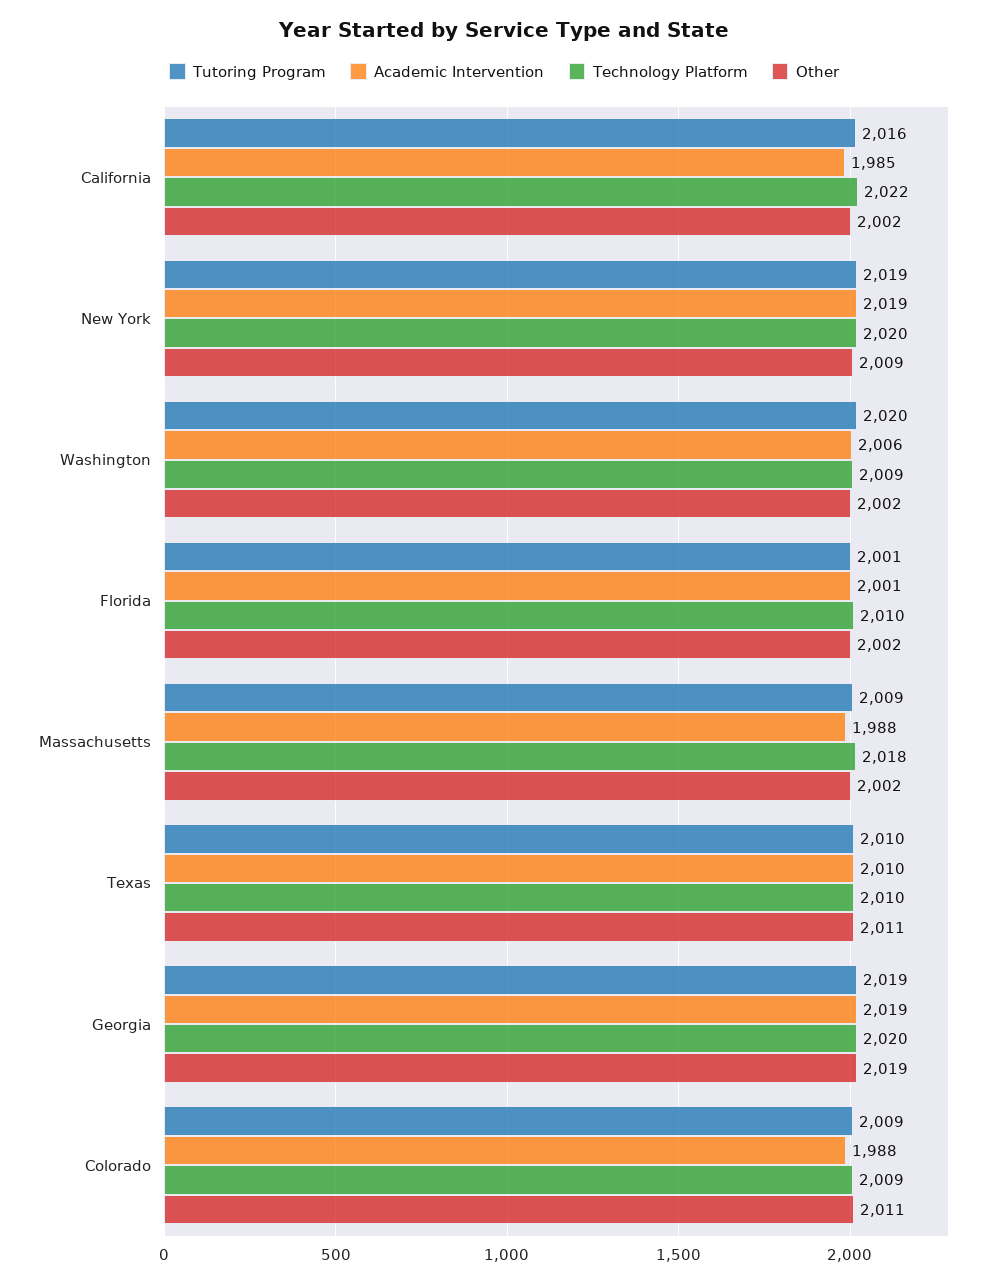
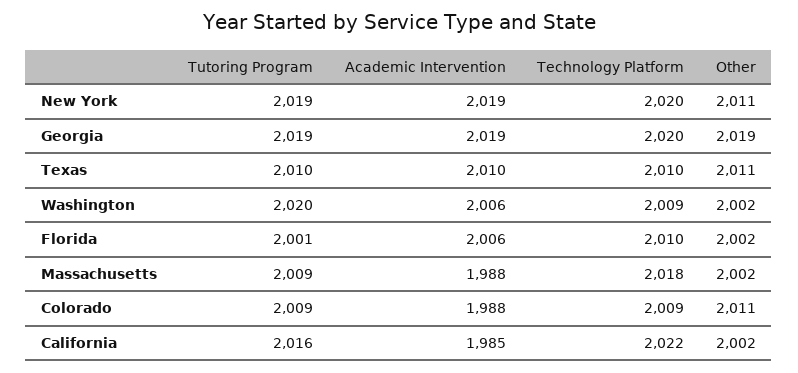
  {
    "Tutoring Program": {
      "California": 2016,
      "New York": 2019,
      "Washington": 2020,
      "Florida": 2001,
      "Massachusetts": 2009,
      "Texas": 2010,
      "Georgia": 2019,
      "Colorado": 2009
    },
    "Academic Intervention": {
      "California": 1985,
      "New York": 2019,
      "Washington": 2006,
-     "Florida": 2001,
+     "Florida": 2006,
      "Massachusetts": 1988,
      "Texas": 2010,
      "Georgia": 2019,
      "Colorado": 1988
    },
    "Technology Platform": {
      "California": 2022,
      "New York": 2020,
      "Washington": 2009,
      "Florida": 2010,
      "Massachusetts": 2018,
      "Texas": 2010,
      "Georgia": 2020,
      "Colorado": 2009
    },
    "Other": {
      "California": 2002,
-     "New York": 2009,
+     "New York": 2011,
      "Washington": 2002,
      "Florida": 2002,
      "Massachusetts": 2002,
      "Texas": 2011,
      "Georgia": 2019,
      "Colorado": 2011
    }
  }

